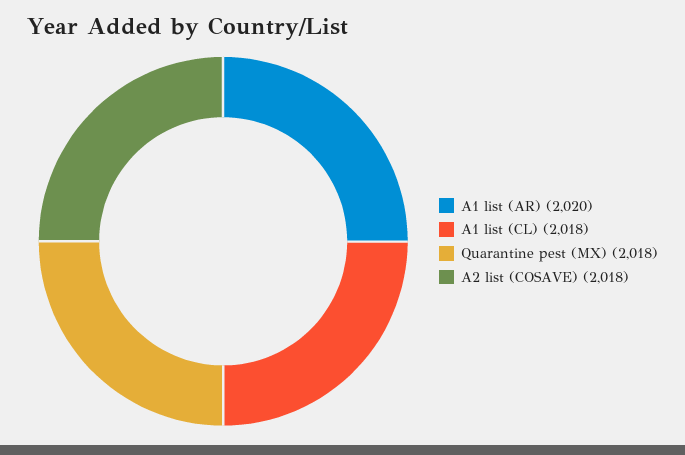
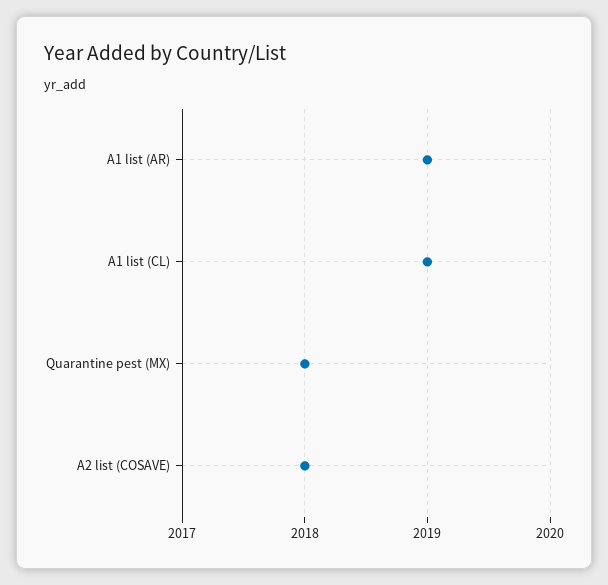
  {
-   "A1 list (AR)": 2020,
+   "A1 list (AR)": 2019,
-   "A1 list (CL)": 2018,
+   "A1 list (CL)": 2019,
    "Quarantine pest (MX)": 2018,
    "A2 list (COSAVE)": 2018
  }

